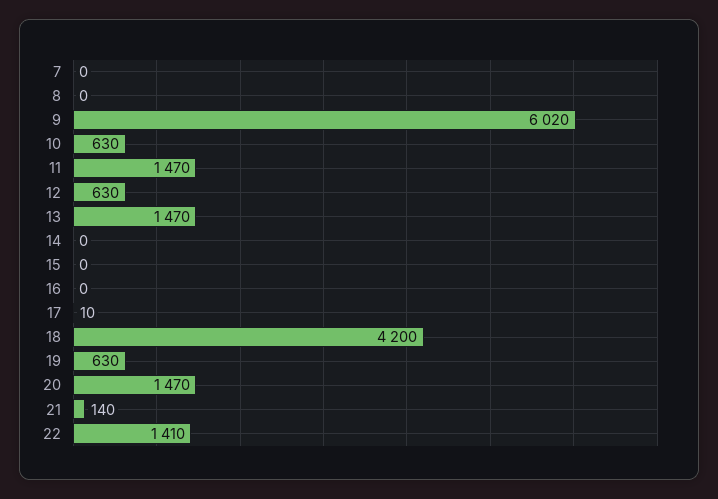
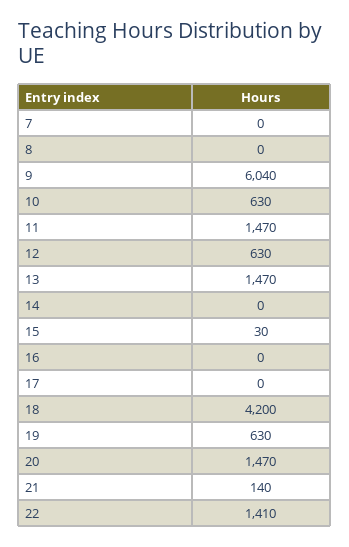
  {
    "7": 0,
    "8": 0,
-   "9": 6020,
+   "9": 6040,
    "10": 630,
    "11": 1470,
    "12": 630,
    "13": 1470,
    "14": 0,
-   "15": 0,
+   "15": 30,
    "16": 0,
-   "17": 10,
+   "17": 0,
    "18": 4200,
    "19": 630,
    "20": 1470,
    "21": 140,
    "22": 1410
  }

